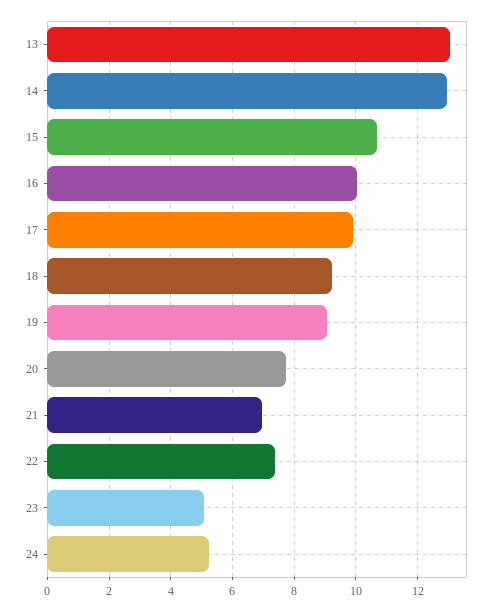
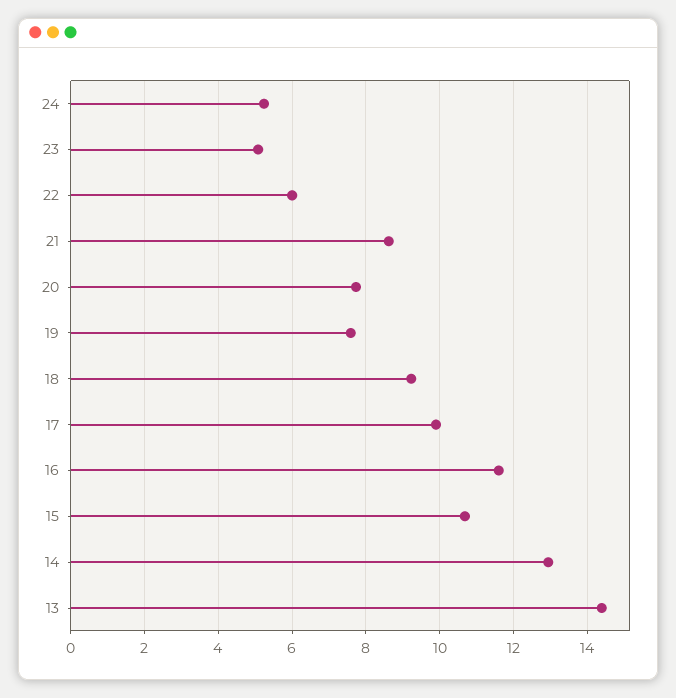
  {
-   "13": 13,
+   "13": 14.4,
    "14": 13,
    "15": 10.6,
-   "16": 10,
+   "16": 11.6,
    "17": 10,
    "18": 9.2,
-   "19": 9,
+   "19": 7.6,
    "20": 7.8,
-   "21": 7,
+   "21": 8.6,
-   "22": 7.4,
+   "22": 6,
    "23": 5,
    "24": 5.2
  }

